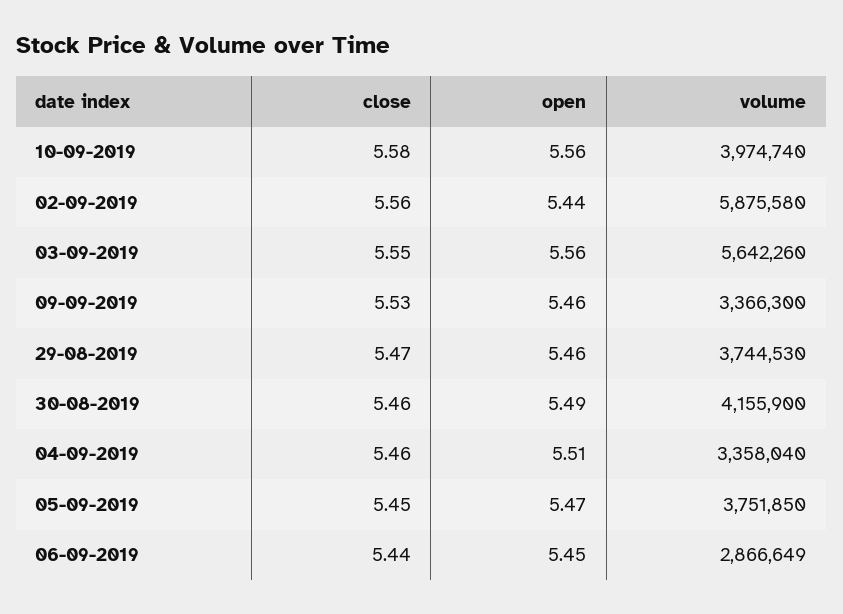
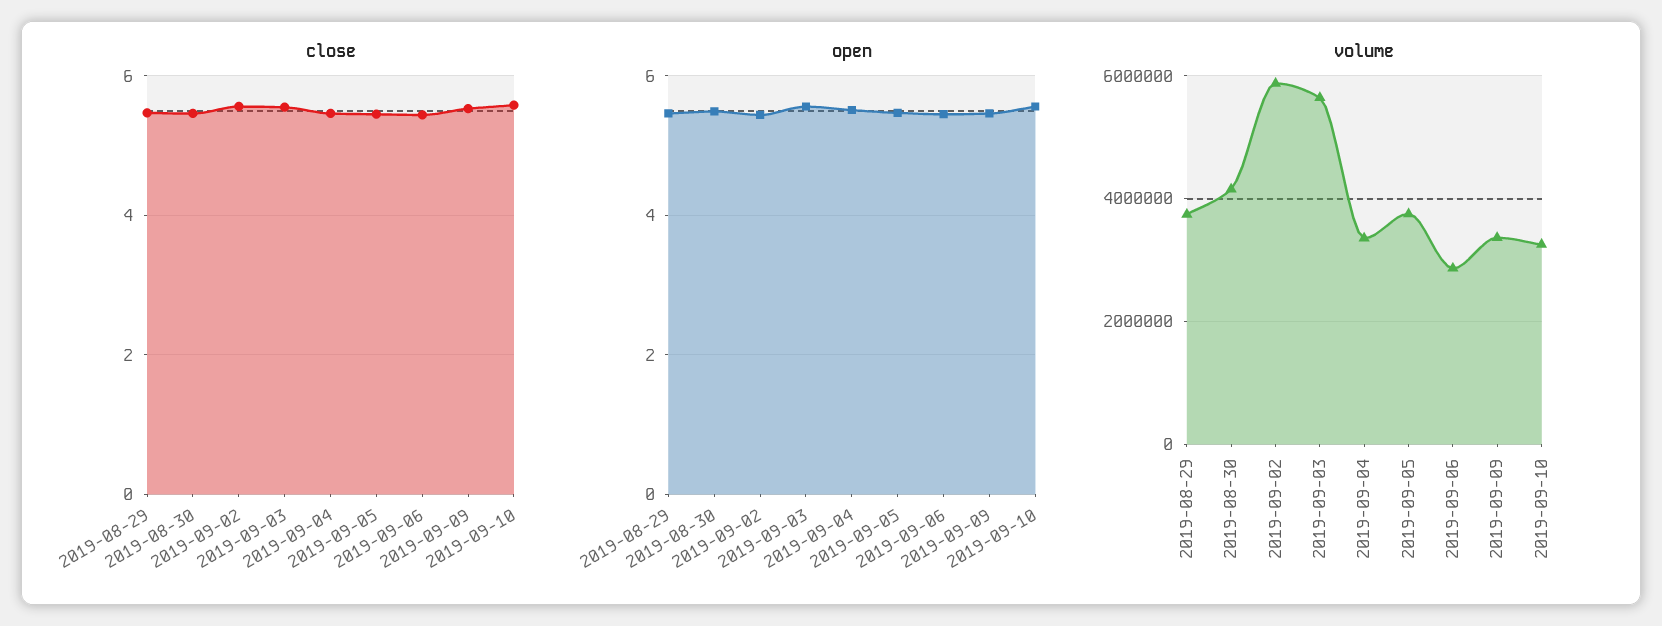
  {
    "close": {
      "10-09-2019": 5.58,
      "02-09-2019": 5.56,
      "03-09-2019": 5.55,
      "09-09-2019": 5.53,
      "29-08-2019": 5.47,
      "30-08-2019": 5.46,
      "04-09-2019": 5.46,
      "05-09-2019": 5.45,
      "06-09-2019": 5.44
    },
    "open": {
      "10-09-2019": 5.56,
      "02-09-2019": 5.44,
      "03-09-2019": 5.56,
      "09-09-2019": 5.46,
      "29-08-2019": 5.46,
      "30-08-2019": 5.49,
      "04-09-2019": 5.51,
      "05-09-2019": 5.47,
      "06-09-2019": 5.45
    },
    "volume": {
-     "10-09-2019": 3974740,
+     "10-09-2019": 3200000,
      "02-09-2019": 5875580,
      "03-09-2019": 5642260,
      "09-09-2019": 3366300,
      "29-08-2019": 3744530,
      "30-08-2019": 4155900,
      "04-09-2019": 3358040,
      "05-09-2019": 3751850,
      "06-09-2019": 2866649
    }
  }

